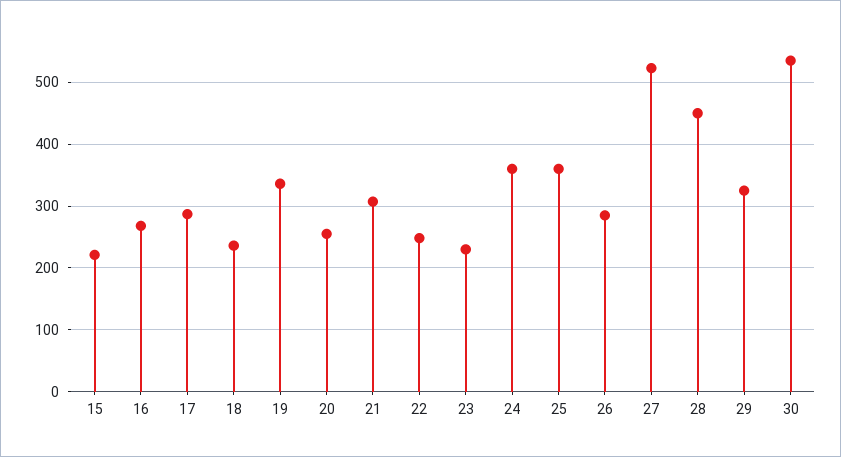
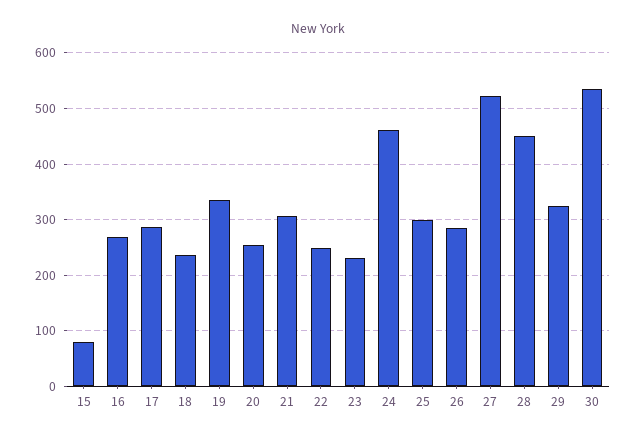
  {
-   "15": 220,
+   "15": 80,
    "16": 270,
    "17": 290,
    "18": 240,
    "19": 340,
    "20": 260,
    "21": 310,
    "22": 250,
    "23": 230,
-   "24": 360,
+   "24": 460,
-   "25": 360,
+   "25": 300,
    "26": 290,
    "27": 520,
    "28": 450,
    "29": 330,
    "30": 540
  }

